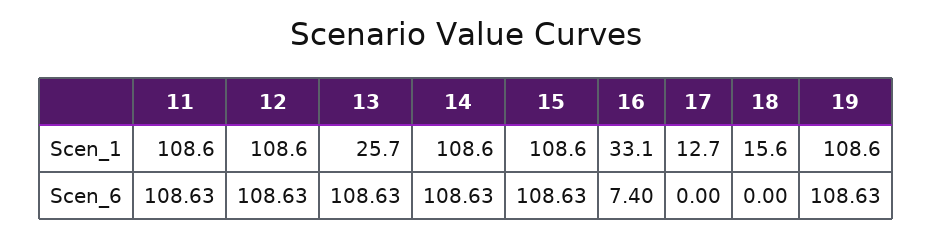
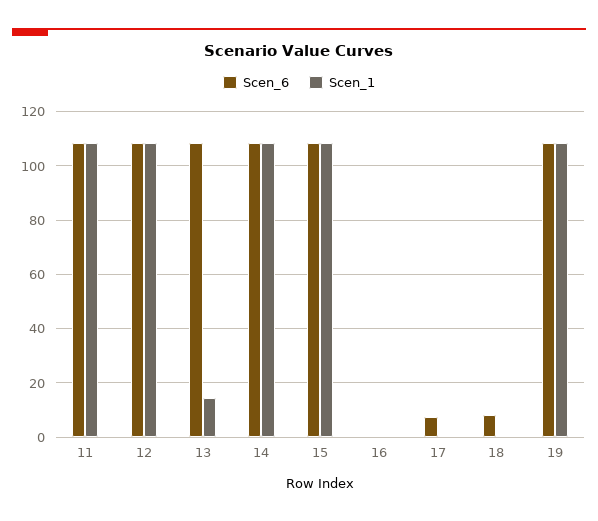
  {
    "Scen_1": {
      "11": 108.6,
      "12": 108.6,
-     "13": 25.7,
+     "13": 15,
      "14": 108.6,
      "15": 108.6,
-     "16": 33.1,
+     "16": 0,
-     "17": 12.7,
+     "17": 0,
-     "18": 15.6,
+     "18": 0,
      "19": 108.6
    },
    "Scen_6": {
      "11": 108.63,
      "12": 108.63,
      "13": 108.63,
      "14": 108.63,
      "15": 108.63,
-     "16": 7.4,
+     "16": 0,
-     "17": 0,
+     "17": 7.5,
-     "18": 0,
+     "18": 7.5,
      "19": 108.63
    }
  }

